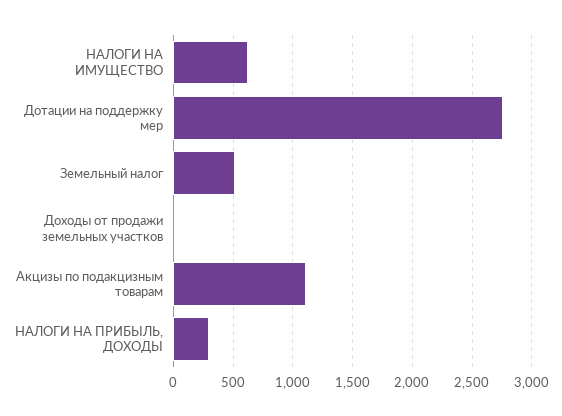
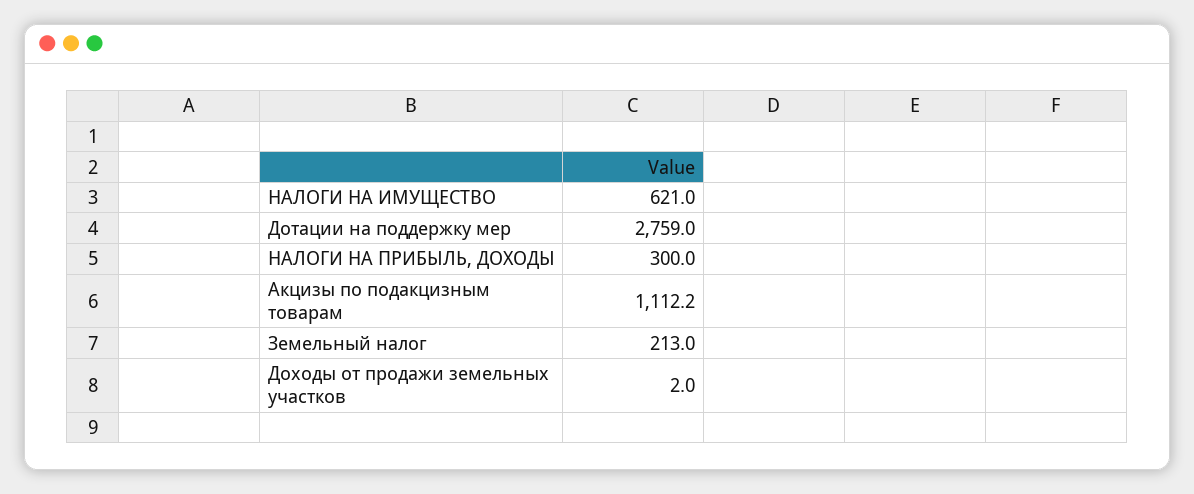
  {
    "НАЛОГИ НА ИМУЩЕСТВО": 621,
    "Дотации на поддержку мер": 2759,
-   "Земельный налог": 500,
+   "Земельный налог": 213,
    "Доходы от продажи земельных участков": 2,
    "Акцизы по подакцизным товарам": 1112.2,
    "НАЛОГИ НА ПРИБЫЛЬ, ДОХОДЫ": 300
  }

